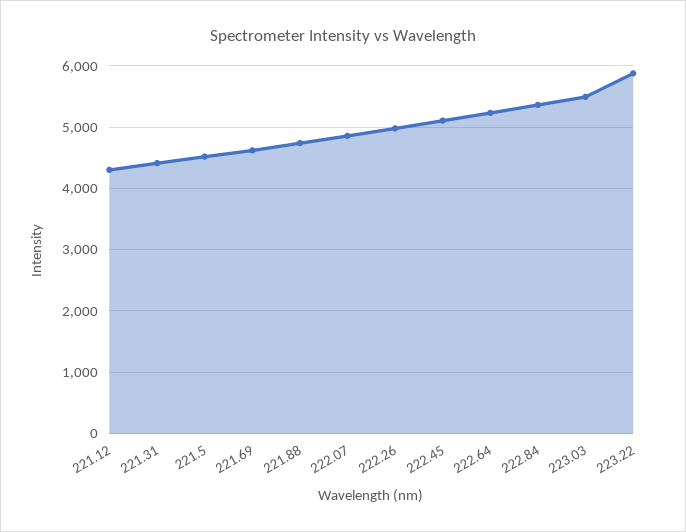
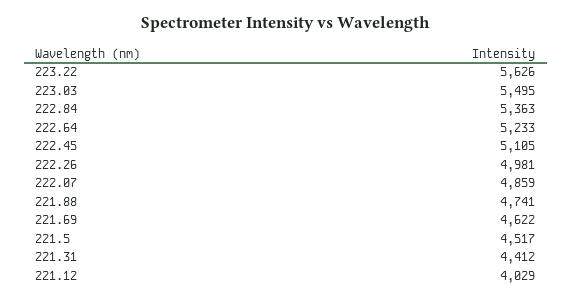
  {
-   "221.12": 4300,
+   "221.12": 4029,
    "221.31": 4412,
    "221.5": 4517,
    "221.69": 4622,
    "221.88": 4741,
    "222.07": 4859,
    "222.26": 4981,
    "222.45": 5105,
    "222.64": 5233,
    "222.84": 5363,
    "223.03": 5495,
-   "223.22": 5900
+   "223.22": 5626
  }

